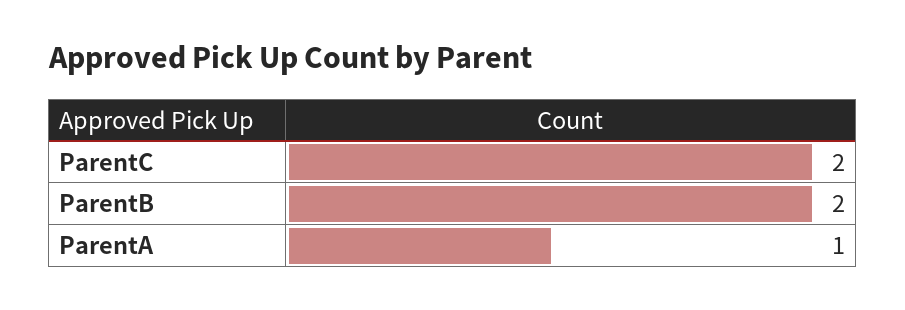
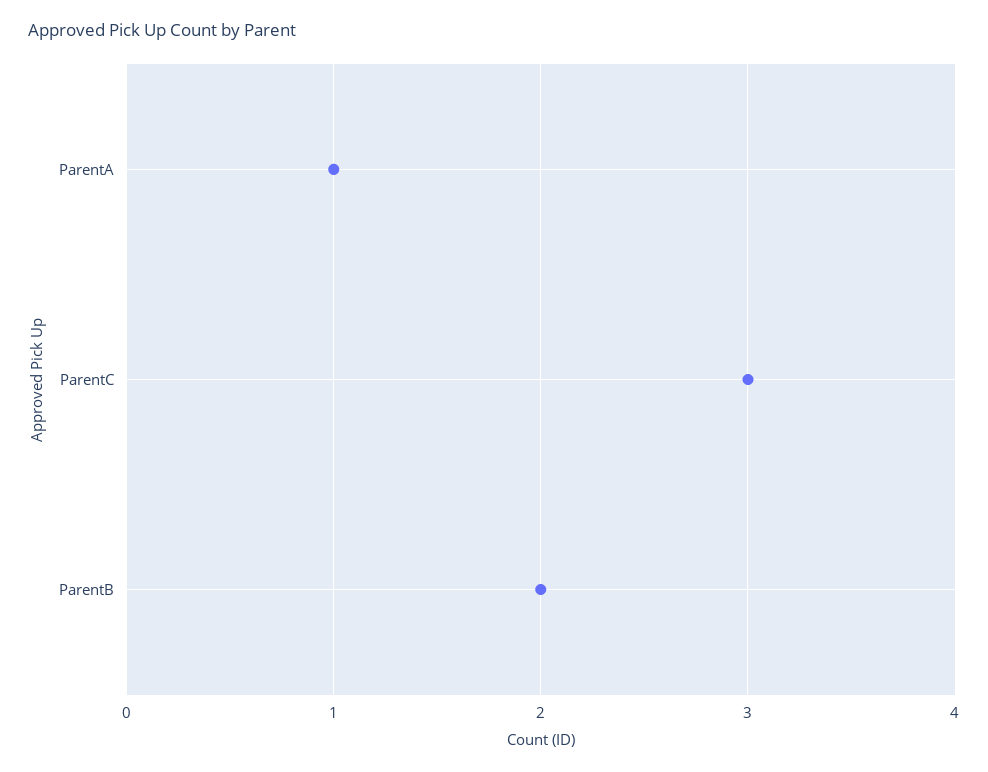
  {
-   "ParentC": 2,
+   "ParentC": 3,
    "ParentB": 2,
    "ParentA": 1
  }

